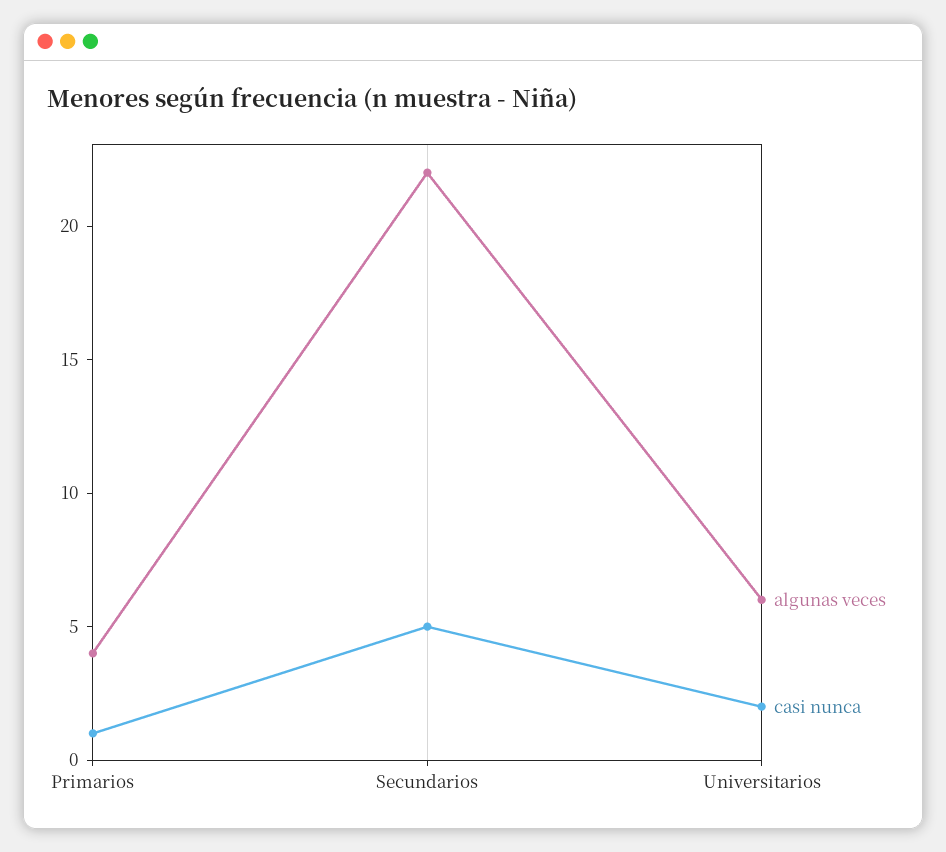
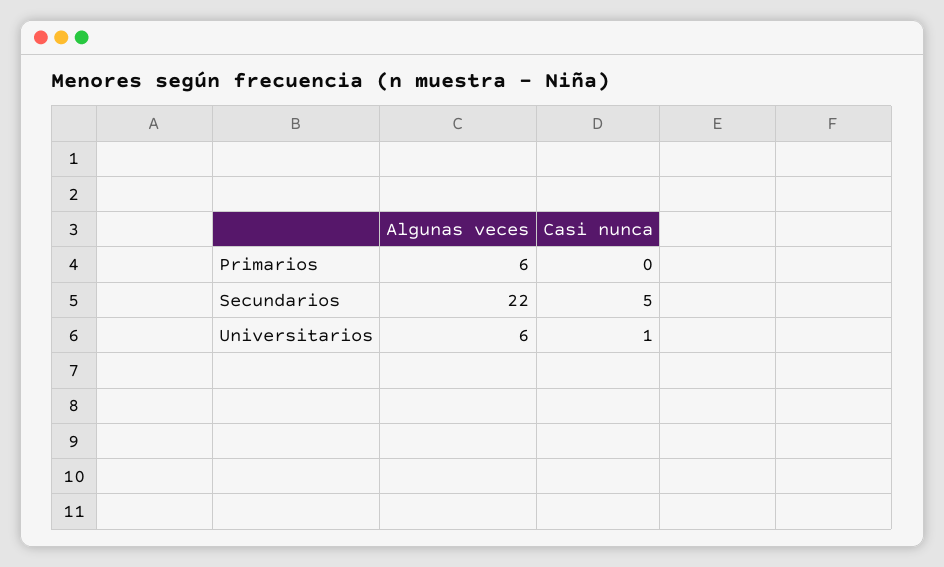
  {
    "algunas veces": {
-     "Primarios": 4,
+     "Primarios": 6,
      "Secundarios": 22,
      "Universitarios": 6
    },
    "casi nunca": {
-     "Primarios": 1,
+     "Primarios": 0,
      "Secundarios": 5,
-     "Universitarios": 2
+     "Universitarios": 1
    }
  }

